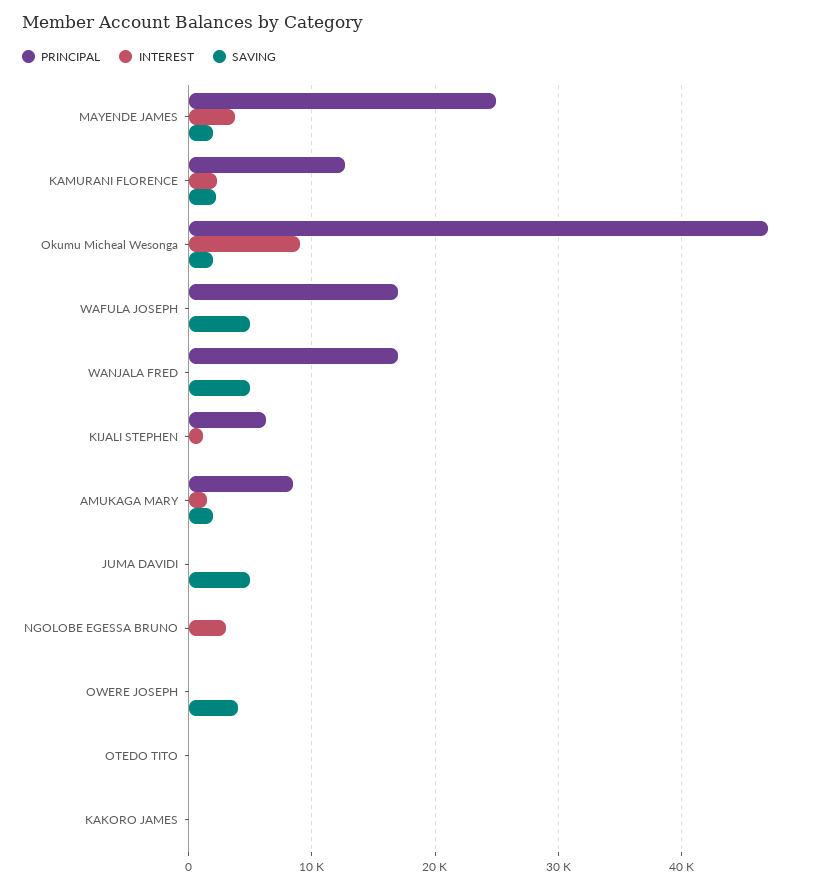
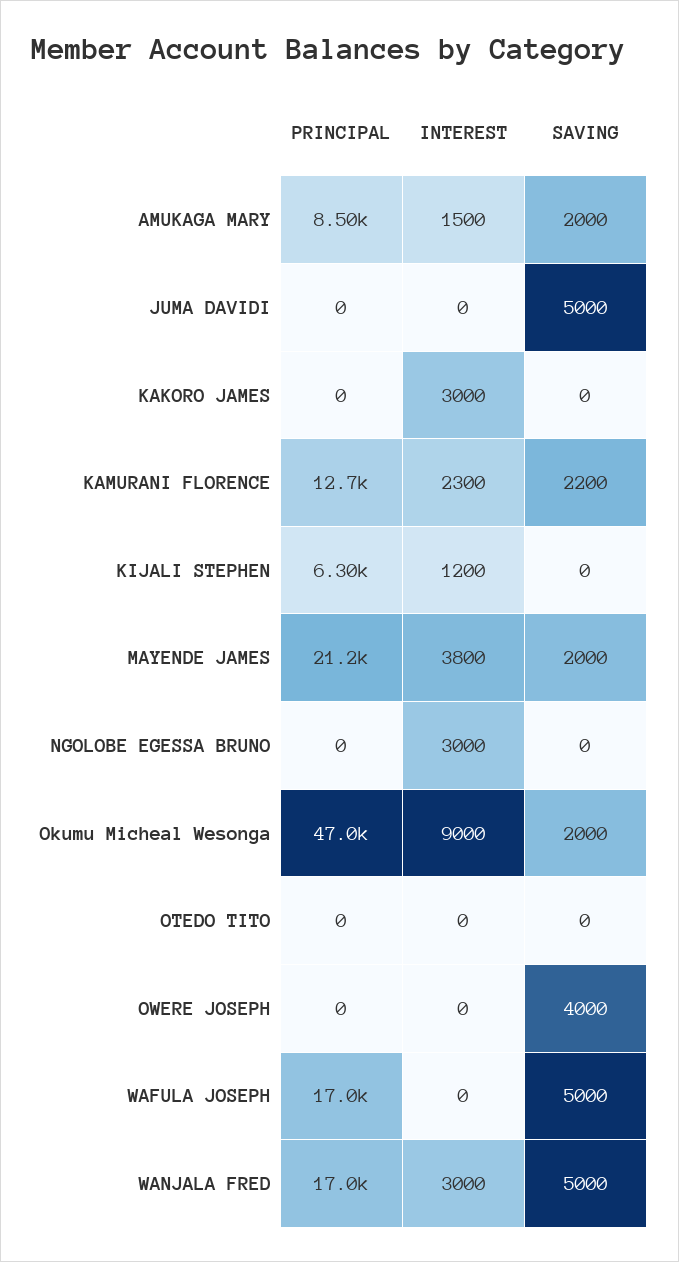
  {
    "PRINCIPAL": {
-     "MAYENDE JAMES": 25000,
+     "MAYENDE JAMES": 21200,
      "KAMURANI FLORENCE": 12700,
      "Okumu Micheal Wesonga": 47000,
      "WAFULA JOSEPH": 17000,
      "WANJALA FRED": 17000,
      "KIJALI STEPHEN": 6300,
      "AMUKAGA MARY": 8500,
      "JUMA DAVIDI": 0,
      "NGOLOBE EGESSA BRUNO": 0,
      "OWERE JOSEPH": 0,
      "OTEDO TITO": 0,
      "KAKORO JAMES": 0
    },
    "INTEREST": {
      "MAYENDE JAMES": 3800,
      "KAMURANI FLORENCE": 2300,
      "Okumu Micheal Wesonga": 9000,
      "WAFULA JOSEPH": 0,
-     "WANJALA FRED": 0,
+     "WANJALA FRED": 3000,
      "KIJALI STEPHEN": 1200,
      "AMUKAGA MARY": 1500,
      "JUMA DAVIDI": 0,
      "NGOLOBE EGESSA BRUNO": 3000,
      "OWERE JOSEPH": 0,
      "OTEDO TITO": 0,
-     "KAKORO JAMES": 0
+     "KAKORO JAMES": 3000
    },
    "SAVING": {
      "MAYENDE JAMES": 2000,
      "KAMURANI FLORENCE": 2200,
      "Okumu Micheal Wesonga": 2000,
      "WAFULA JOSEPH": 5000,
      "WANJALA FRED": 5000,
      "KIJALI STEPHEN": 0,
      "AMUKAGA MARY": 2000,
      "JUMA DAVIDI": 5000,
      "NGOLOBE EGESSA BRUNO": 0,
      "OWERE JOSEPH": 4000,
      "OTEDO TITO": 0,
      "KAKORO JAMES": 0
    }
  }

